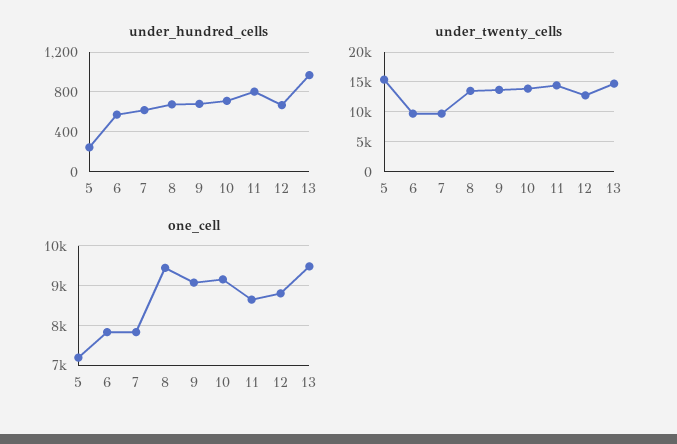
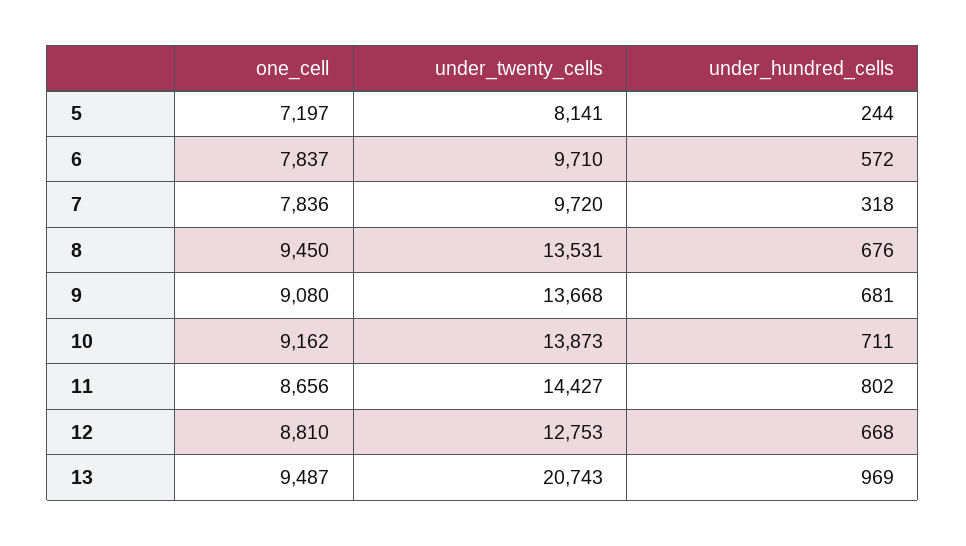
  {
    "under_hundred_cells": {
      "5": 244,
      "6": 572,
-     "7": 600,
+     "7": 318,
      "8": 676,
      "9": 681,
      "10": 711,
      "11": 802,
      "12": 668,
      "13": 969
    },
    "under_twenty_cells": {
-     "5": 15000,
+     "5": 8141,
      "6": 9710,
      "7": 9720,
      "8": 13531,
      "9": 13668,
      "10": 13873,
      "11": 14427,
      "12": 12753,
-     "13": 15000
+     "13": 20743
    },
    "one_cell": {
      "5": 7197,
      "6": 7837,
      "7": 7836,
      "8": 9450,
      "9": 9080,
      "10": 9162,
      "11": 8656,
      "12": 8810,
      "13": 9487
    }
  }

